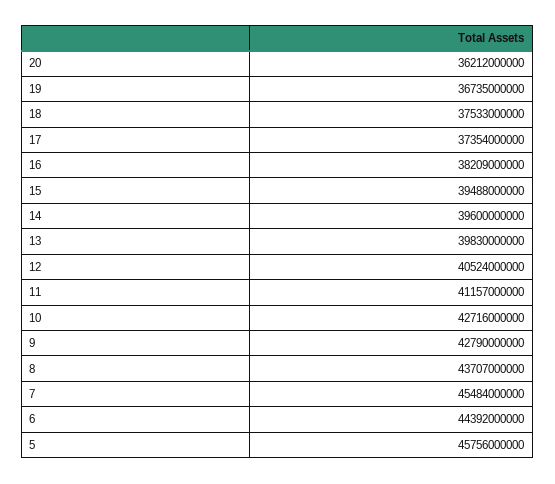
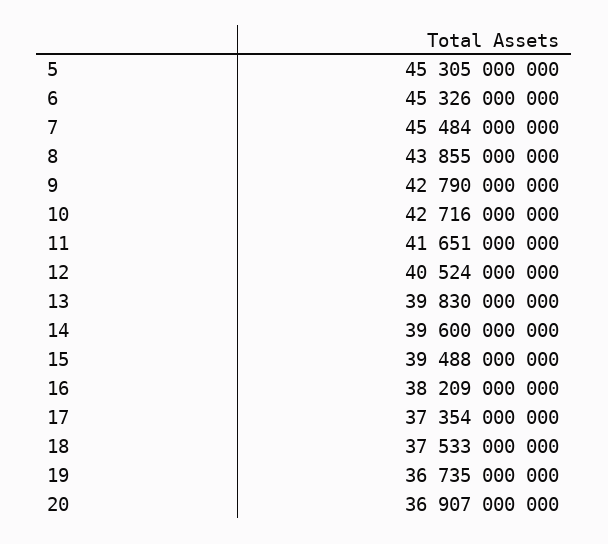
  {
-   "20": 36212000000,
+   "20": 36907000000,
    "19": 36735000000,
    "18": 37533000000,
    "17": 37354000000,
    "16": 38209000000,
    "15": 39488000000,
    "14": 39600000000,
    "13": 39830000000,
    "12": 40524000000,
-   "11": 41157000000,
+   "11": 41651000000,
    "10": 42716000000,
    "9": 42790000000,
-   "8": 43707000000,
+   "8": 43855000000,
    "7": 45484000000,
-   "6": 44392000000,
+   "6": 45326000000,
-   "5": 45756000000
+   "5": 45305000000
  }

